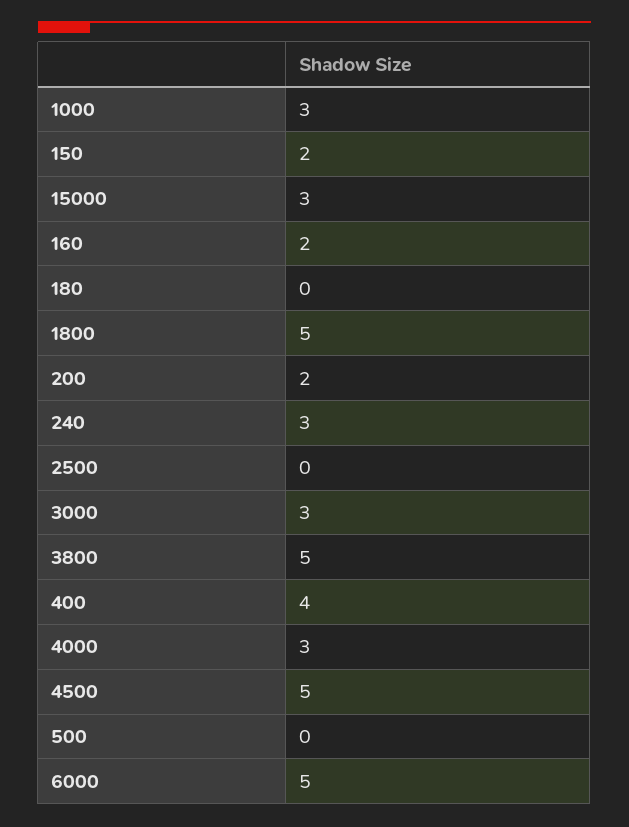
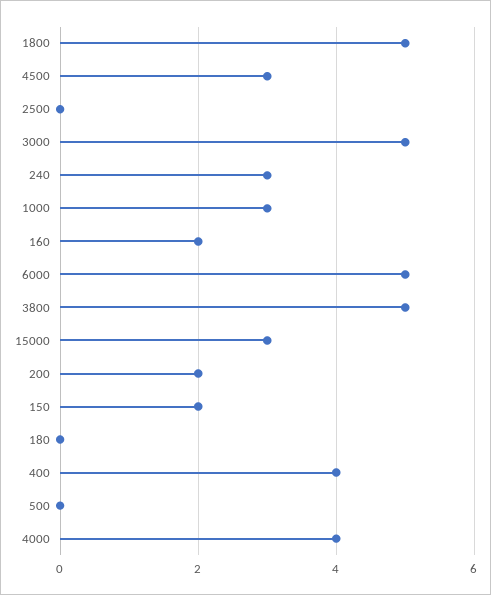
  {
    "1000": 3,
    "150": 2,
    "15000": 3,
    "160": 2,
    "180": 0,
    "1800": 5,
    "200": 2,
    "240": 3,
    "2500": 0,
-   "3000": 3,
+   "3000": 5,
    "3800": 5,
    "400": 4,
-   "4000": 3,
+   "4000": 4,
-   "4500": 5,
+   "4500": 3,
    "500": 0,
    "6000": 5
  }

